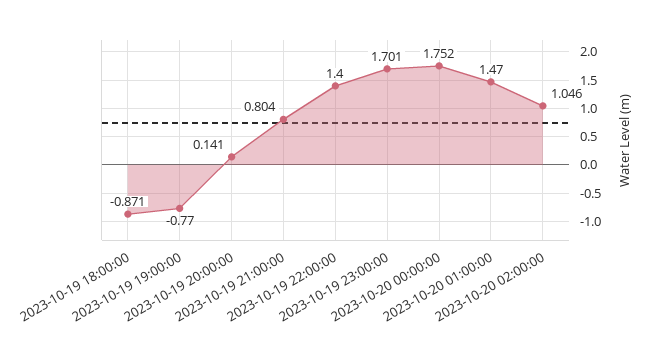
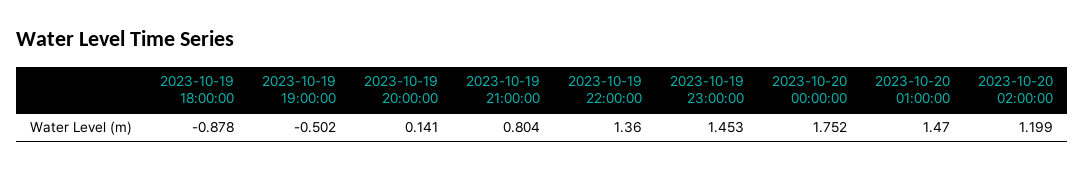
  {
-   "2023-10-19 18:00:00": -0.871,
+   "2023-10-19 18:00:00": -0.878,
-   "2023-10-19 19:00:00": -0.77,
+   "2023-10-19 19:00:00": -0.502,
    "2023-10-19 20:00:00": 0.141,
    "2023-10-19 21:00:00": 0.804,
-   "2023-10-19 22:00:00": 1.4,
+   "2023-10-19 22:00:00": 1.36,
-   "2023-10-19 23:00:00": 1.701,
+   "2023-10-19 23:00:00": 1.453,
    "2023-10-20 00:00:00": 1.752,
    "2023-10-20 01:00:00": 1.47,
-   "2023-10-20 02:00:00": 1.046
+   "2023-10-20 02:00:00": 1.199
  }

